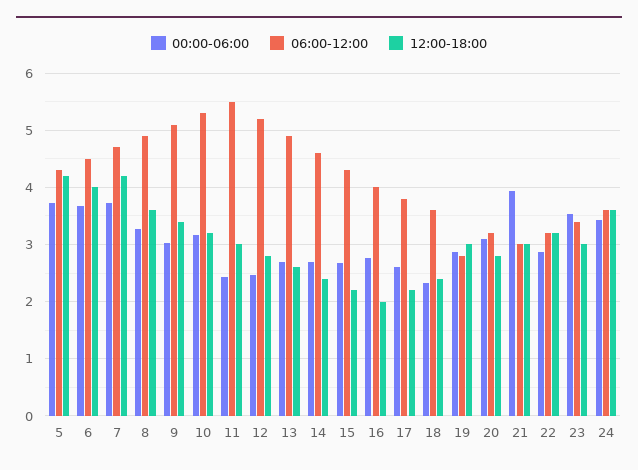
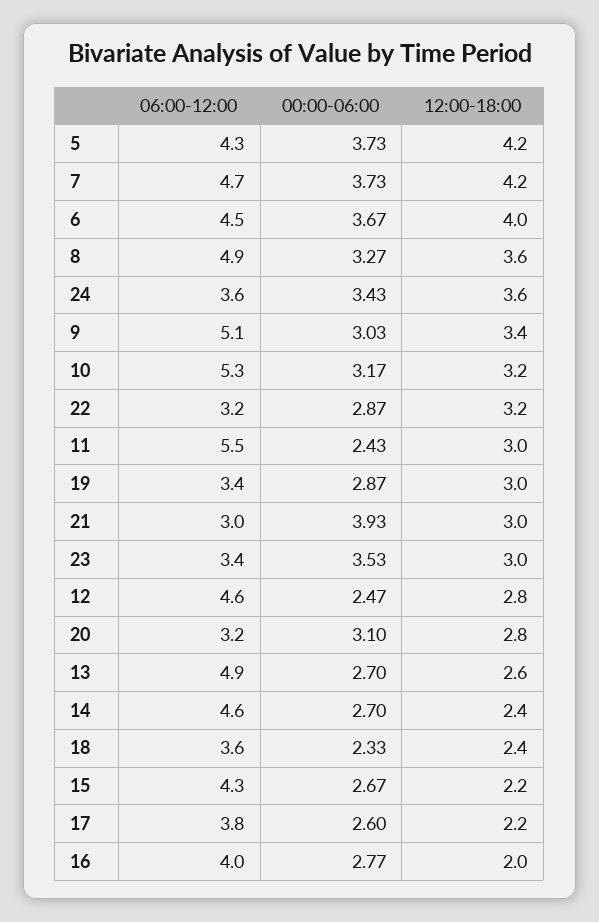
  {
    "00:00-06:00": {
      "5": 3.73,
      "6": 3.67,
      "7": 3.73,
      "8": 3.27,
      "9": 3.03,
      "10": 3.17,
      "11": 2.43,
      "12": 2.47,
      "13": 2.7,
      "14": 2.7,
      "15": 2.67,
      "16": 2.77,
      "17": 2.6,
      "18": 2.33,
      "19": 2.87,
      "20": 3.1,
      "21": 3.93,
      "22": 2.87,
      "23": 3.53,
      "24": 3.43
    },
    "06:00-12:00": {
      "5": 4.3,
      "6": 4.5,
      "7": 4.7,
      "8": 4.9,
      "9": 5.1,
      "10": 5.3,
      "11": 5.5,
-     "12": 5.2,
+     "12": 4.6,
      "13": 4.9,
      "14": 4.6,
      "15": 4.3,
      "16": 4,
      "17": 3.8,
      "18": 3.6,
-     "19": 2.8,
+     "19": 3.4,
      "20": 3.2,
      "21": 3,
      "22": 3.2,
      "23": 3.4,
      "24": 3.6
    },
    "12:00-18:00": {
      "5": 4.2,
      "6": 4,
      "7": 4.2,
      "8": 3.6,
      "9": 3.4,
      "10": 3.2,
      "11": 3,
      "12": 2.8,
      "13": 2.6,
      "14": 2.4,
      "15": 2.2,
      "16": 2,
      "17": 2.2,
      "18": 2.4,
      "19": 3,
      "20": 2.8,
      "21": 3,
      "22": 3.2,
      "23": 3,
      "24": 3.6
    }
  }

